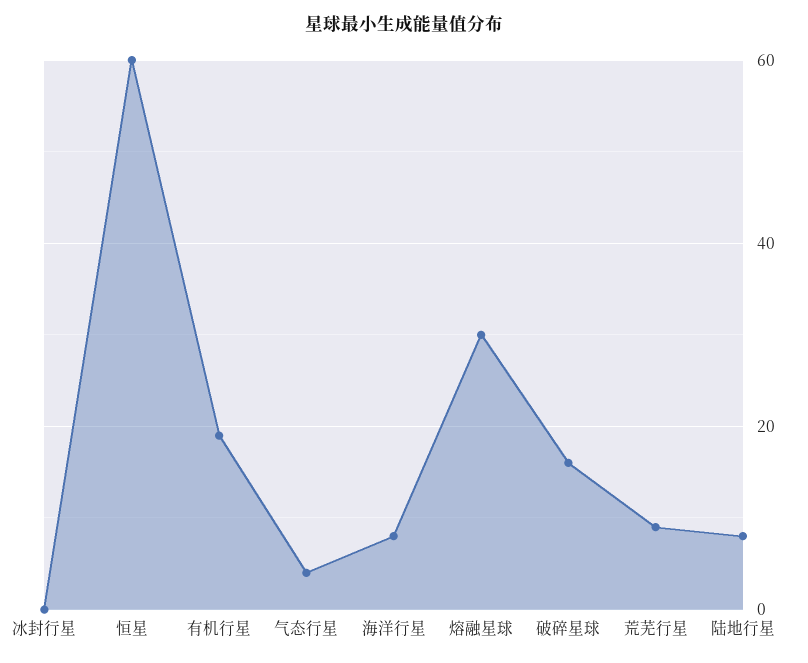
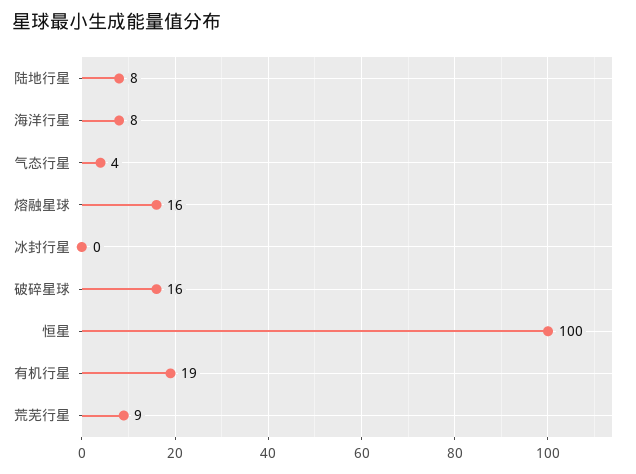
  {
    "冰封行星": 0,
-   "恒星": 60,
+   "恒星": 100,
    "有机行星": 19,
    "气态行星": 4,
    "海洋行星": 8,
-   "熔融星球": 30,
+   "熔融星球": 16,
    "破碎星球": 16,
    "荒芜行星": 9,
    "陆地行星": 8
  }

